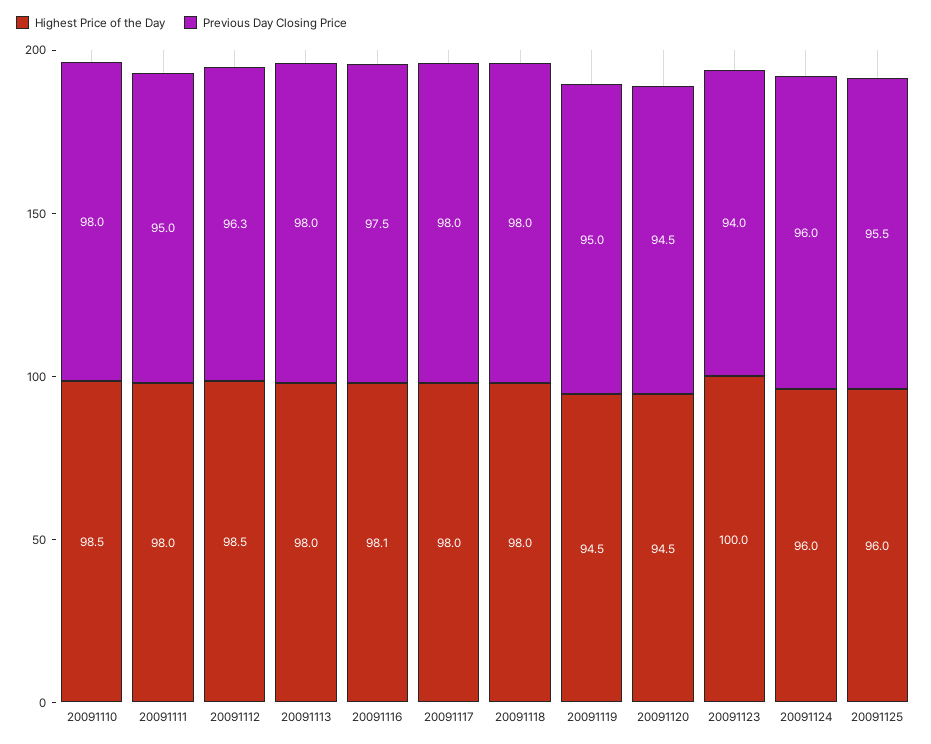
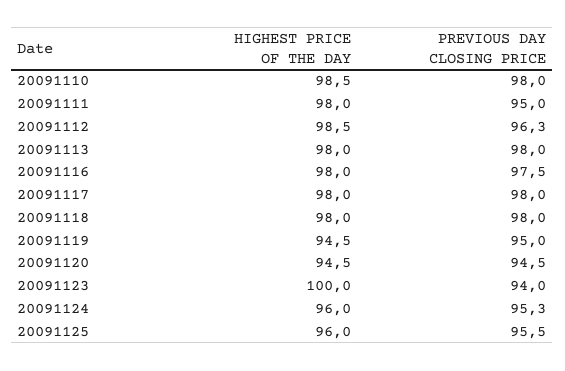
  {
    "Highest Price of the Day": {
      "20091110": 98.5,
      "20091111": 98,
      "20091112": 98.5,
      "20091113": 98,
-     "20091116": 98.1,
+     "20091116": 98,
      "20091117": 98,
      "20091118": 98,
      "20091119": 94.5,
      "20091120": 94.5,
      "20091123": 100,
      "20091124": 96,
      "20091125": 96
    },
    "Previous Day Closing Price": {
      "20091110": 98,
      "20091111": 95,
      "20091112": 96.3,
      "20091113": 98,
      "20091116": 97.5,
      "20091117": 98,
      "20091118": 98,
      "20091119": 95,
      "20091120": 94.5,
      "20091123": 94,
-     "20091124": 96,
+     "20091124": 95.3,
      "20091125": 95.5
    }
  }

